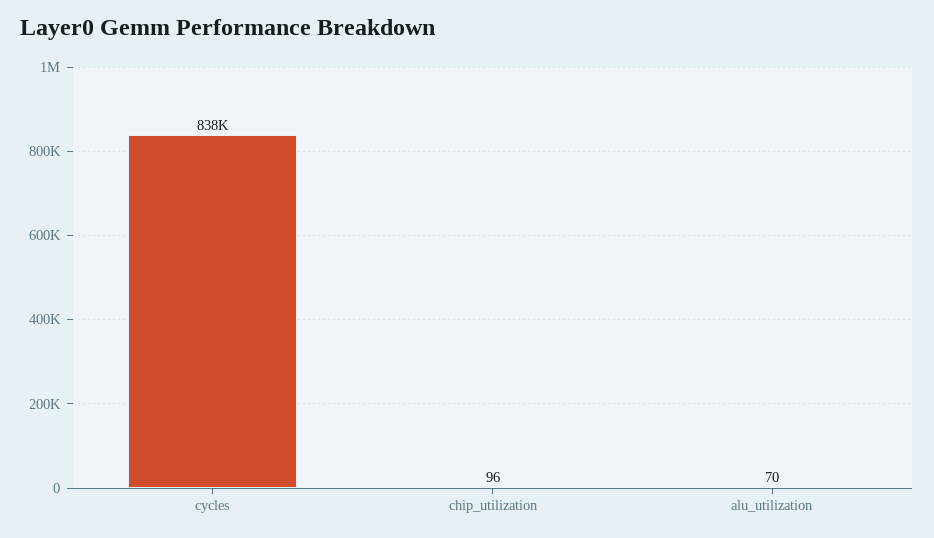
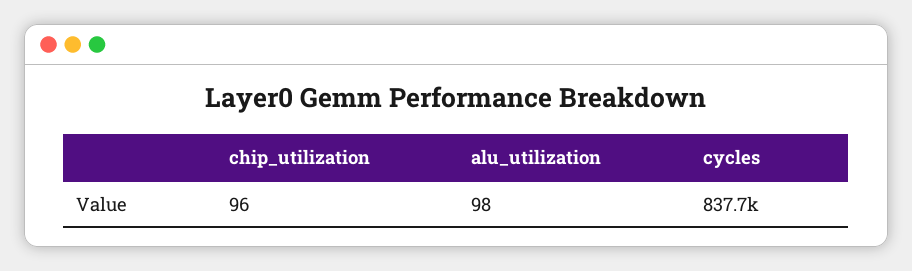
  {
    "cycles": 837700,
    "chip_utilization": 96,
-   "alu_utilization": 70
+   "alu_utilization": 98
  }

